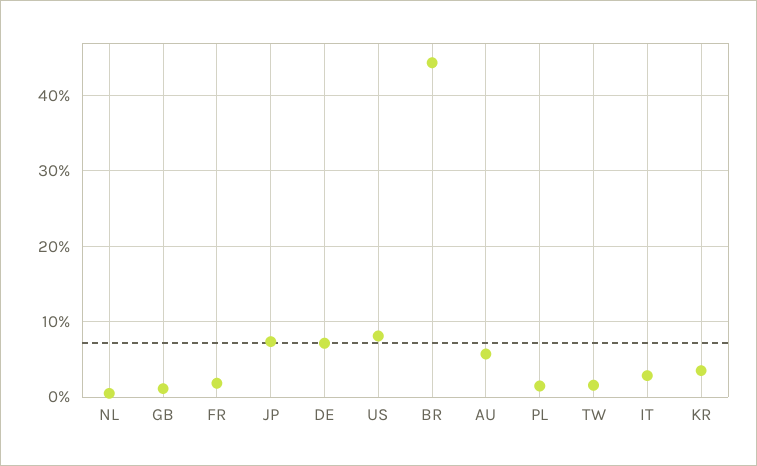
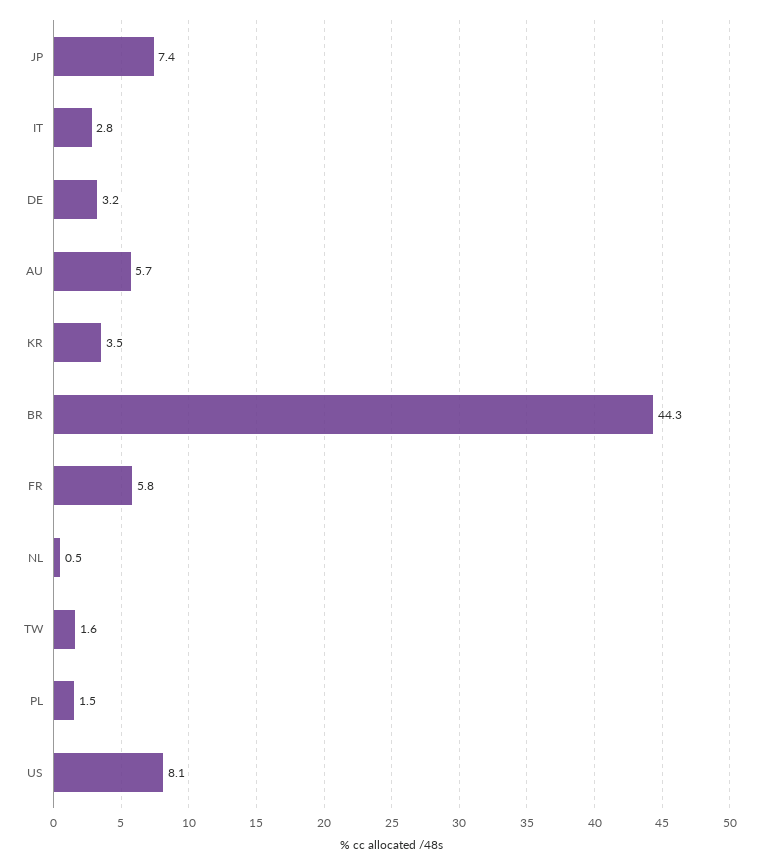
  {
    "NL": 0.5,
-   "GB": 1,
-   "FR": 2,
+   "FR": 5.8,
    "JP": 7.4,
-   "DE": 7,
+   "DE": 3.2,
    "US": 8.1,
    "BR": 44.3,
    "AU": 5.7,
    "PL": 1.5,
    "TW": 1.6,
    "IT": 2.8,
    "KR": 3.5
  }

